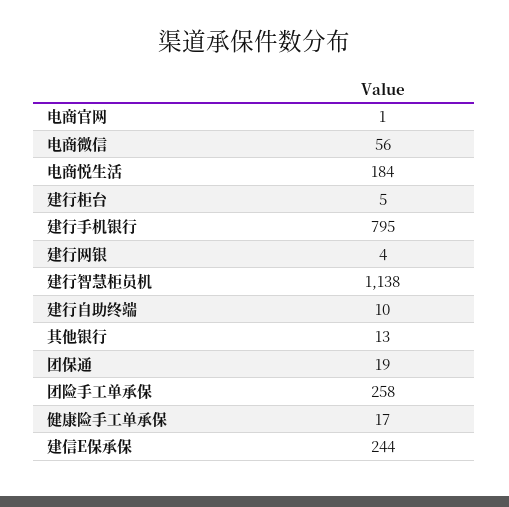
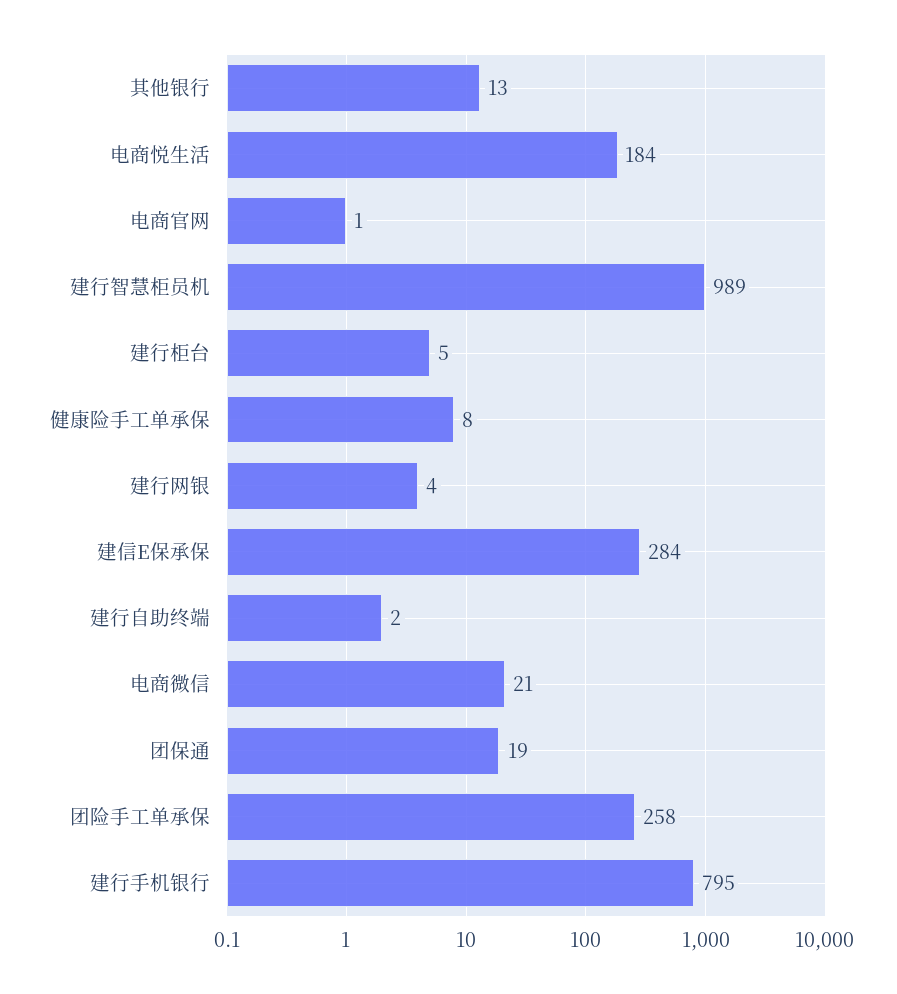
  {
    "电商官网": 1,
-   "电商微信": 56,
+   "电商微信": 21,
    "电商悦生活": 184,
    "建行柜台": 5,
    "建行手机银行": 795,
    "建行网银": 4,
-   "建行智慧柜员机": 1138,
+   "建行智慧柜员机": 989,
-   "建行自助终端": 10,
+   "建行自助终端": 2,
    "其他银行": 13,
    "团保通": 19,
    "团险手工单承保": 258,
-   "健康险手工单承保": 17,
+   "健康险手工单承保": 8,
-   "建信E保承保": 244
+   "建信E保承保": 284
  }

